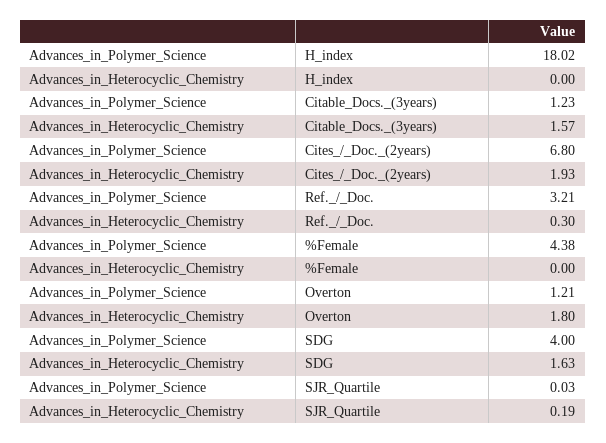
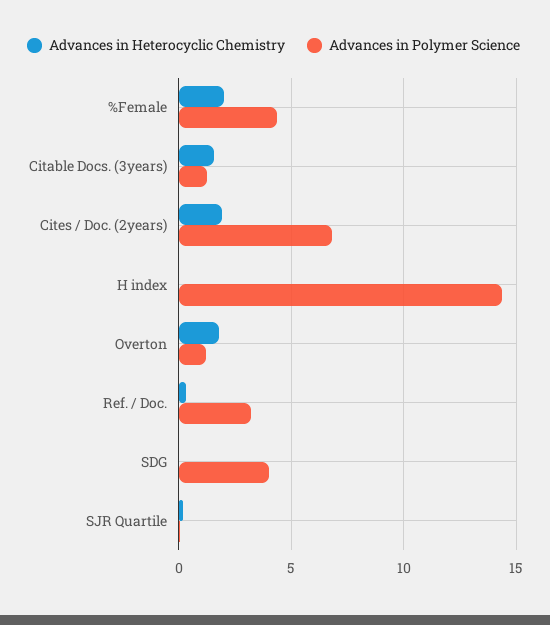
  {
    "Advances_in_Polymer_Science": {
-     "H_index": 18.02,
+     "H_index": 14.5,
      "Citable_Docs._(3years)": 1.23,
      "Cites_/_Doc._(2years)": 6.8,
      "Ref._/_Doc.": 3.21,
      "%Female": 4.38,
      "Overton": 1.21,
      "SDG": 4,
      "SJR_Quartile": 0.03
    },
    "Advances_in_Heterocyclic_Chemistry": {
      "H_index": 0,
      "Citable_Docs._(3years)": 1.57,
      "Cites_/_Doc._(2years)": 1.93,
      "Ref._/_Doc.": 0.3,
-     "%Female": 0,
+     "%Female": 2,
      "Overton": 1.8,
-     "SDG": 1.63,
+     "SDG": 0,
      "SJR_Quartile": 0.19
    }
  }

